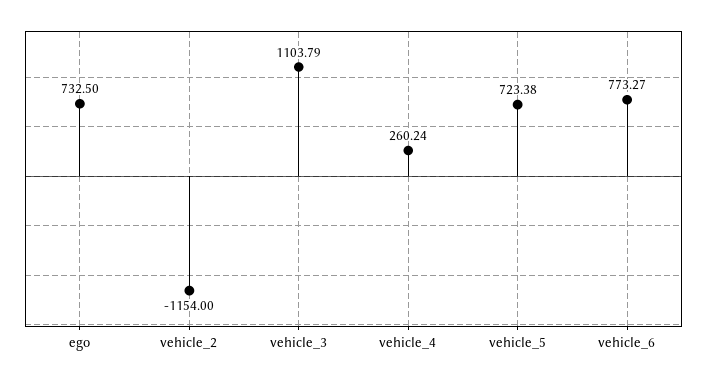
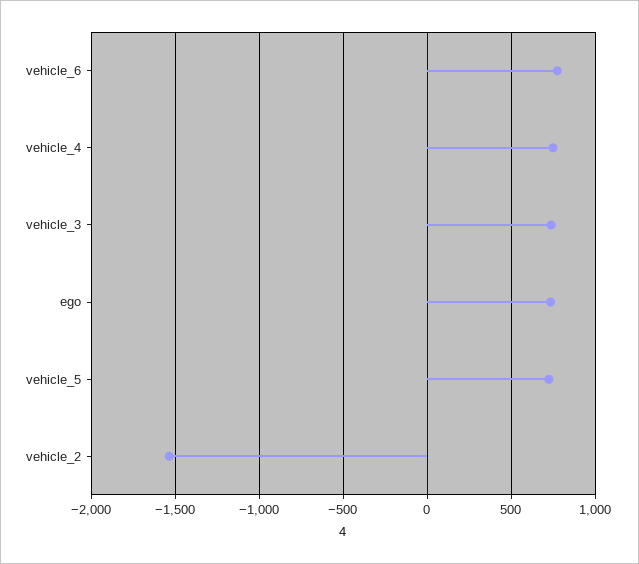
  {
    "ego": 732.5,
-   "vehicle_2": -1154,
+   "vehicle_2": -1550,
-   "vehicle_3": 1103.79,
+   "vehicle_3": 750,
-   "vehicle_4": 260.24,
+   "vehicle_4": 750,
    "vehicle_5": 723.38,
    "vehicle_6": 773.27
  }

